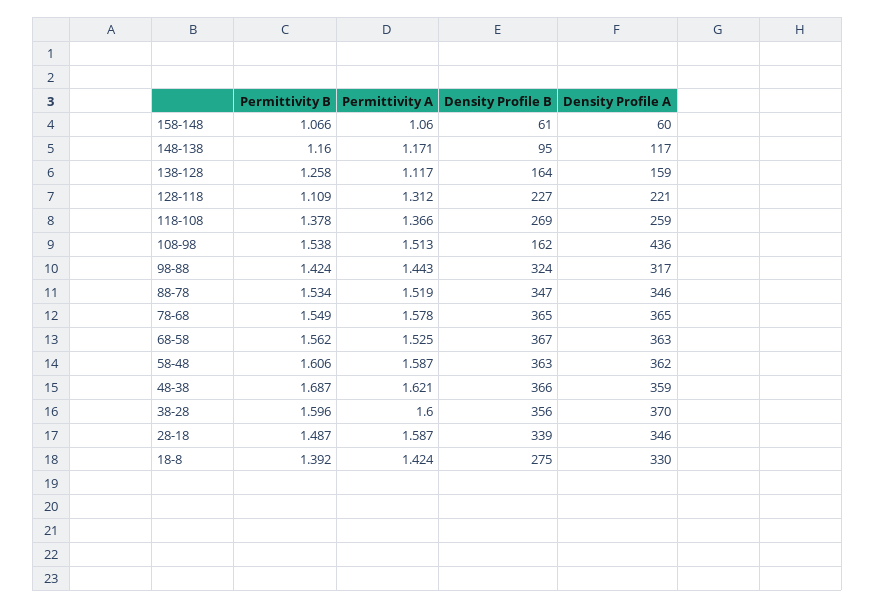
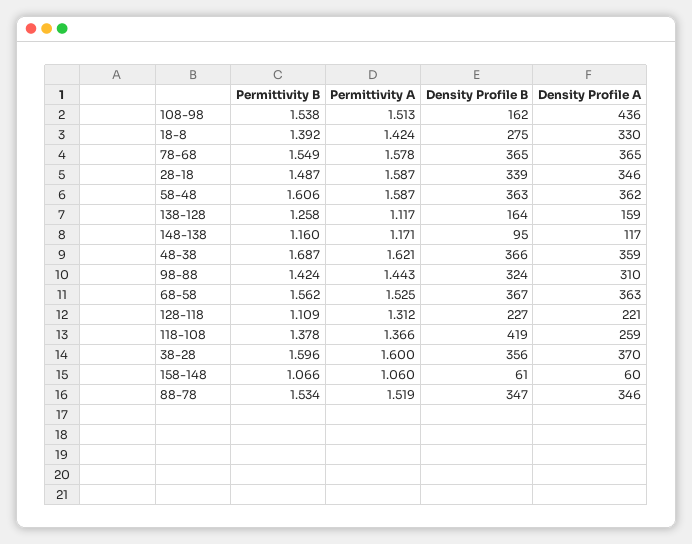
  {
    "Permittivity B": {
      "158-148": 1.066,
      "148-138": 1.16,
      "138-128": 1.258,
      "128-118": 1.109,
      "118-108": 1.378,
      "108-98": 1.538,
      "98-88": 1.424,
      "88-78": 1.534,
      "78-68": 1.549,
      "68-58": 1.562,
      "58-48": 1.606,
      "48-38": 1.687,
      "38-28": 1.596,
      "28-18": 1.487,
      "18-8": 1.392
    },
    "Permittivity A": {
      "158-148": 1.06,
      "148-138": 1.171,
      "138-128": 1.117,
      "128-118": 1.312,
      "118-108": 1.366,
      "108-98": 1.513,
      "98-88": 1.443,
      "88-78": 1.519,
      "78-68": 1.578,
      "68-58": 1.525,
      "58-48": 1.587,
      "48-38": 1.621,
      "38-28": 1.6,
      "28-18": 1.587,
      "18-8": 1.424
    },
    "Density Profile B": {
      "158-148": 61,
      "148-138": 95,
      "138-128": 164,
      "128-118": 227,
-     "118-108": 269,
+     "118-108": 419,
      "108-98": 162,
      "98-88": 324,
      "88-78": 347,
      "78-68": 365,
      "68-58": 367,
      "58-48": 363,
      "48-38": 366,
      "38-28": 356,
      "28-18": 339,
      "18-8": 275
    },
    "Density Profile A": {
      "158-148": 60,
      "148-138": 117,
      "138-128": 159,
      "128-118": 221,
      "118-108": 259,
      "108-98": 436,
-     "98-88": 317,
+     "98-88": 310,
      "88-78": 346,
      "78-68": 365,
      "68-58": 363,
      "58-48": 362,
      "48-38": 359,
      "38-28": 370,
      "28-18": 346,
      "18-8": 330
    }
  }

